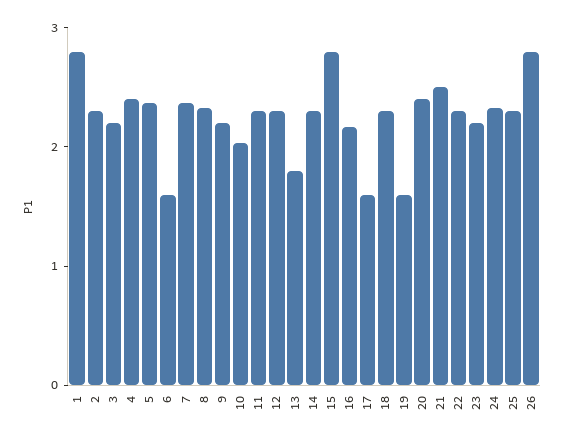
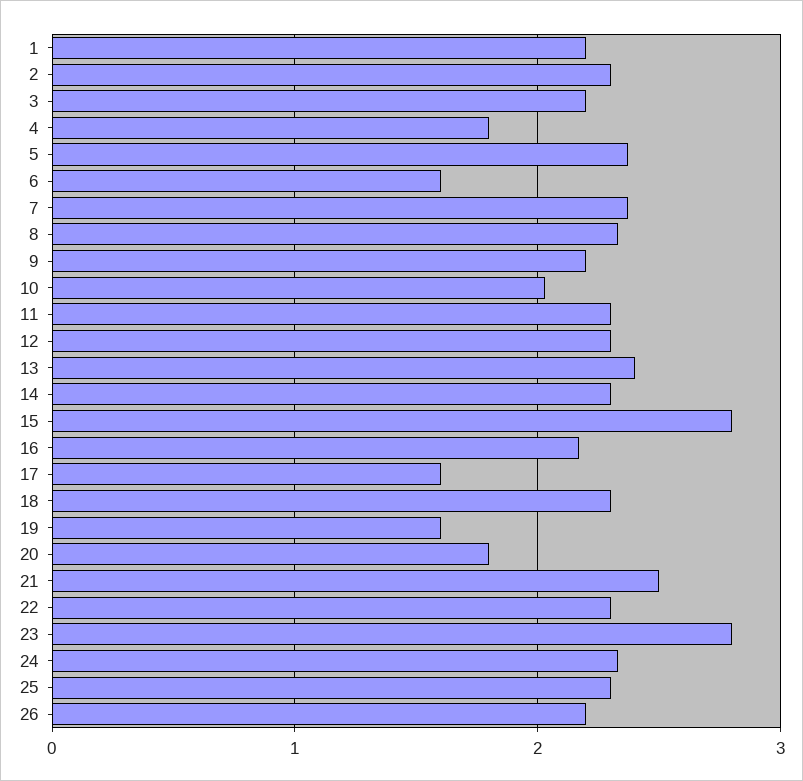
  {
-   "1": 2.8,
+   "1": 2.2,
    "2": 2.3,
    "3": 2.2,
-   "4": 2.4,
+   "4": 1.8,
    "5": 2.4,
    "6": 1.6,
    "7": 2.4,
    "8": 2.3,
    "9": 2.2,
    "10": 2,
    "11": 2.3,
    "12": 2.3,
-   "13": 1.8,
+   "13": 2.4,
    "14": 2.3,
    "15": 2.8,
    "16": 2.2,
    "17": 1.6,
    "18": 2.3,
    "19": 1.6,
-   "20": 2.4,
+   "20": 1.8,
    "21": 2.5,
    "22": 2.3,
-   "23": 2.2,
+   "23": 2.8,
    "24": 2.3,
    "25": 2.3,
-   "26": 2.8
+   "26": 2.2
  }

